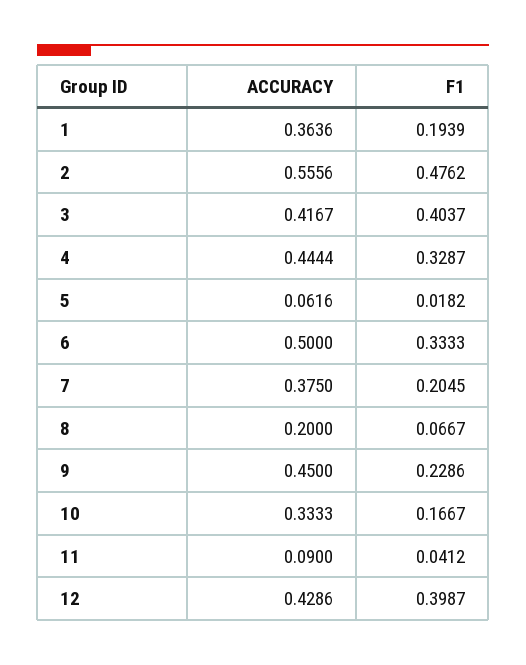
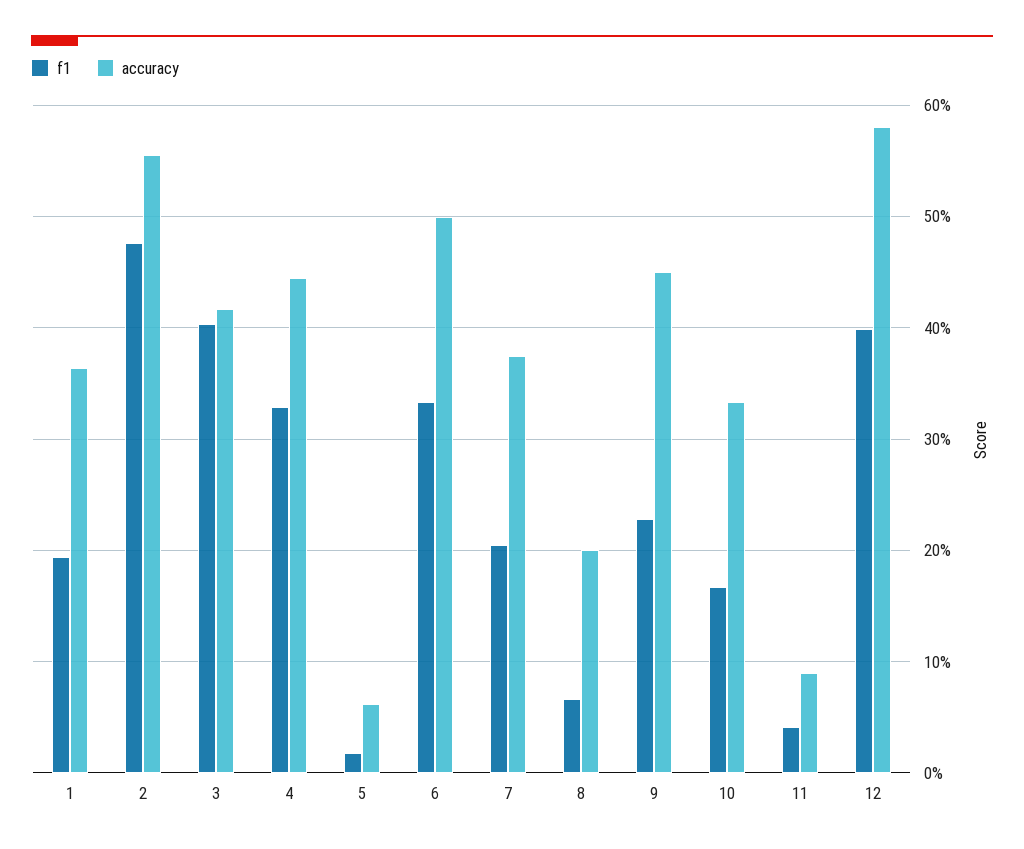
  {
    "ACCURACY": {
      "1": 0.3636,
      "2": 0.5556,
      "3": 0.4167,
      "4": 0.4444,
      "5": 0.0616,
      "6": 0.5,
      "7": 0.375,
      "8": 0.2,
      "9": 0.45,
      "10": 0.3333,
      "11": 0.09,
-     "12": 0.4286
+     "12": 0.58
    },
    "F1": {
      "1": 0.1939,
      "2": 0.4762,
      "3": 0.4037,
      "4": 0.3287,
      "5": 0.0182,
      "6": 0.3333,
      "7": 0.2045,
      "8": 0.0667,
      "9": 0.2286,
      "10": 0.1667,
      "11": 0.0412,
      "12": 0.3987
    }
  }

